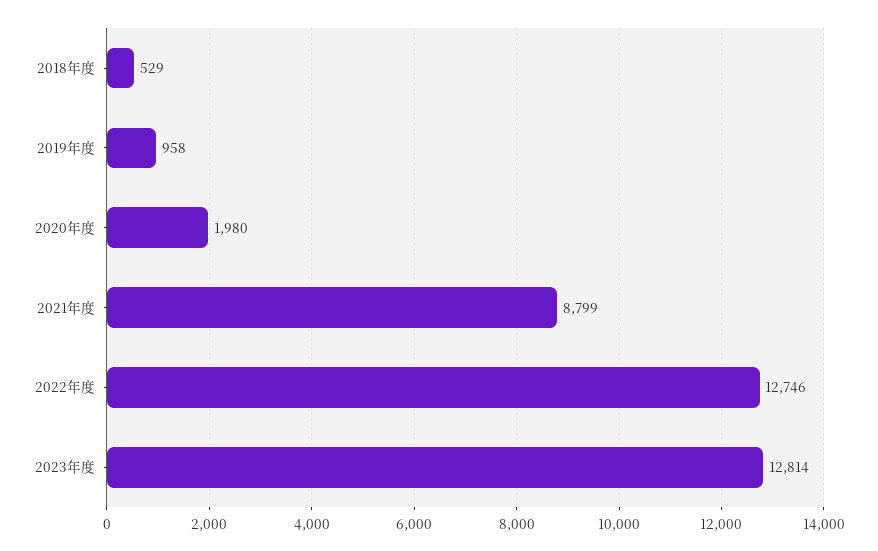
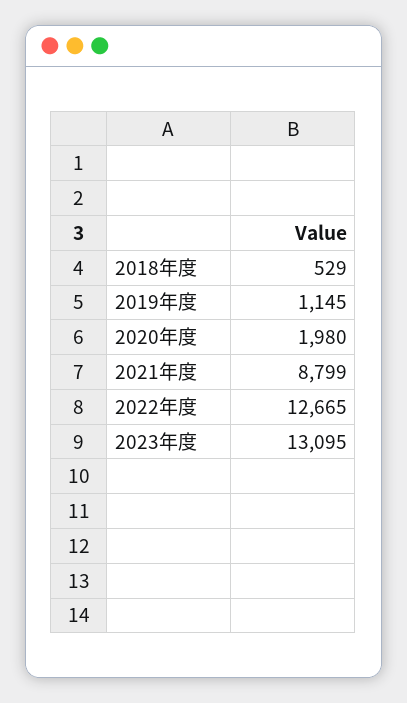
  {
    "2018年度": 529,
-   "2019年度": 958,
+   "2019年度": 1145,
    "2020年度": 1980,
    "2021年度": 8799,
-   "2022年度": 12746,
+   "2022年度": 12665,
-   "2023年度": 12814
+   "2023年度": 13095
  }

